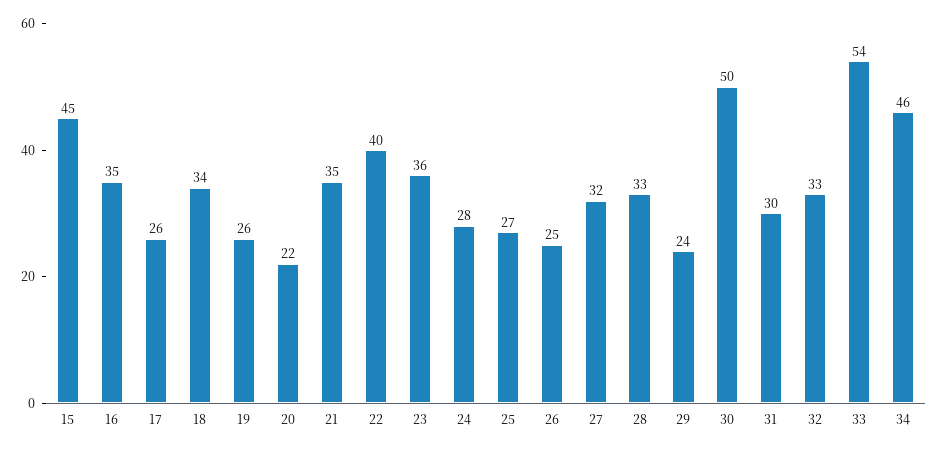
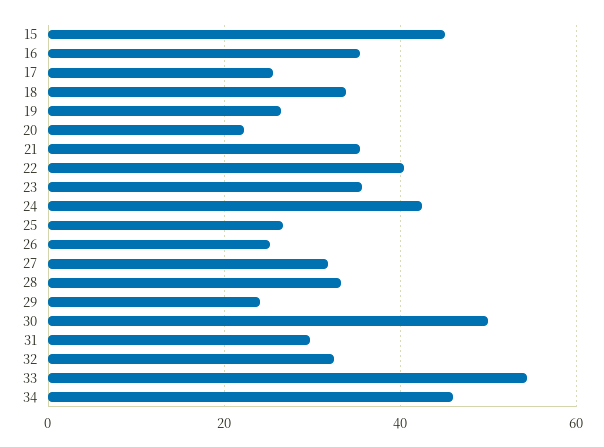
  {
    "15": 45,
    "16": 35,
    "17": 26,
    "18": 34,
    "19": 26,
    "20": 22,
    "21": 35,
    "22": 40,
    "23": 36,
-   "24": 28,
+   "24": 42,
    "25": 27,
    "26": 25,
    "27": 32,
    "28": 33,
    "29": 24,
    "30": 50,
    "31": 30,
    "32": 33,
    "33": 54,
    "34": 46
  }

